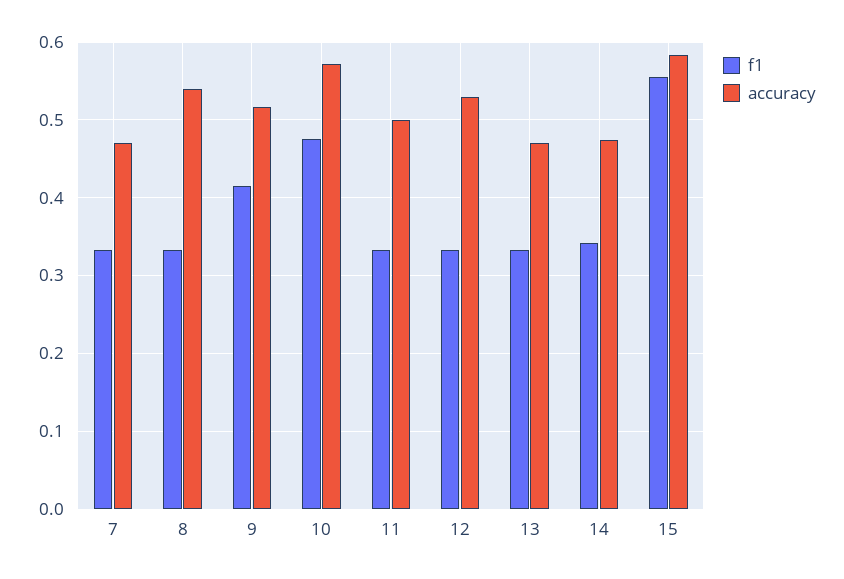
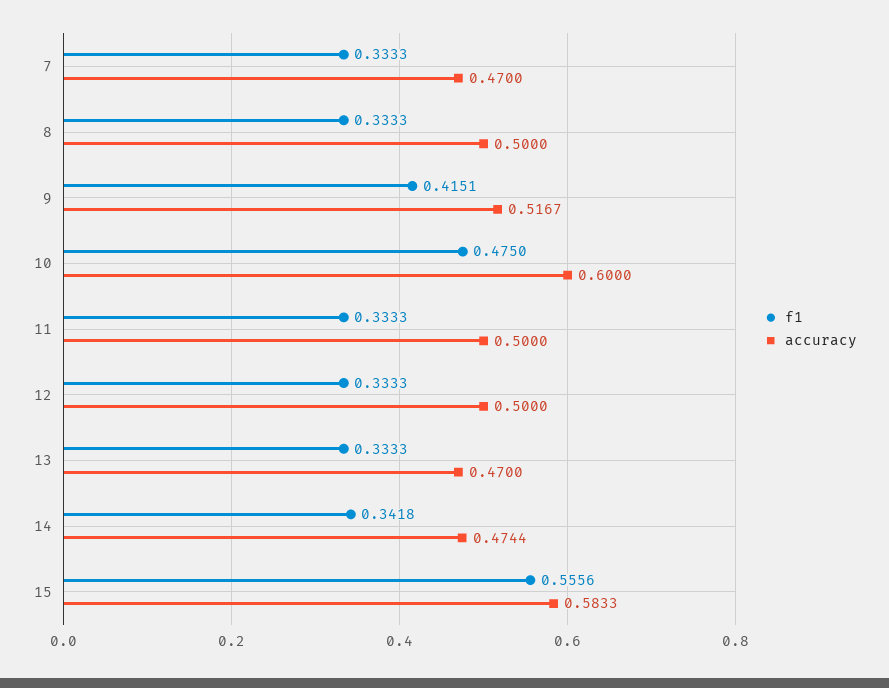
  {
    "f1": {
      "7": 0.3333,
      "8": 0.3333,
      "9": 0.4151,
      "10": 0.475,
      "11": 0.3333,
      "12": 0.3333,
      "13": 0.3333,
      "14": 0.3418,
      "15": 0.5556
    },
    "accuracy": {
      "7": 0.47,
-     "8": 0.54,
+     "8": 0.5,
      "9": 0.5167,
-     "10": 0.57,
+     "10": 0.6,
      "11": 0.5,
-     "12": 0.53,
+     "12": 0.5,
      "13": 0.47,
      "14": 0.4744,
      "15": 0.5833
    }
  }

